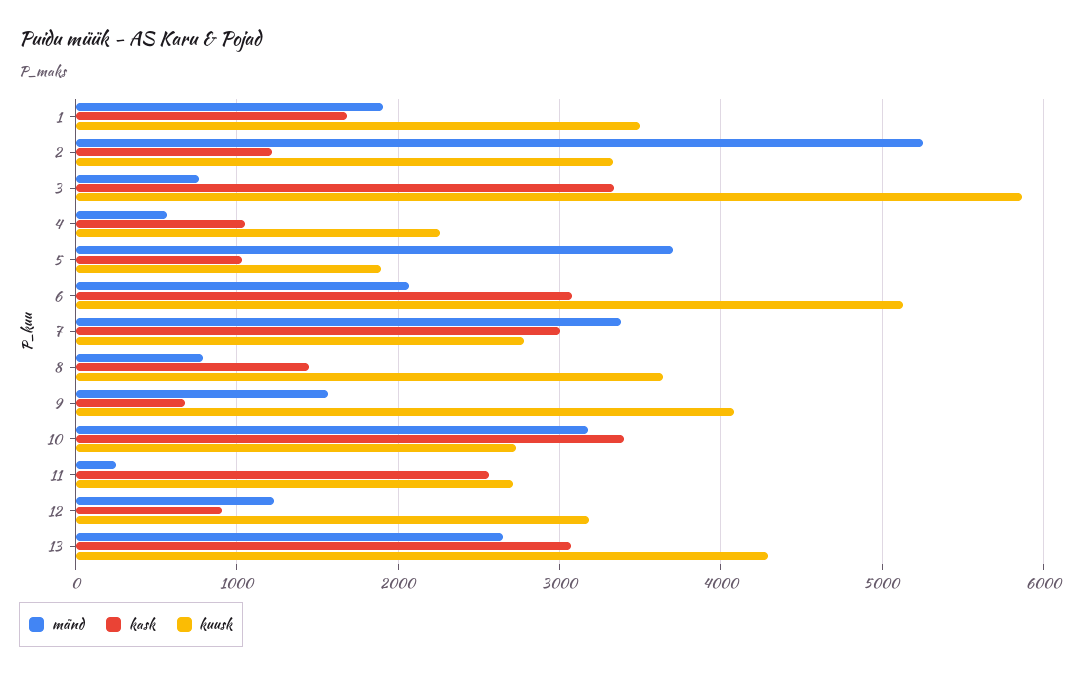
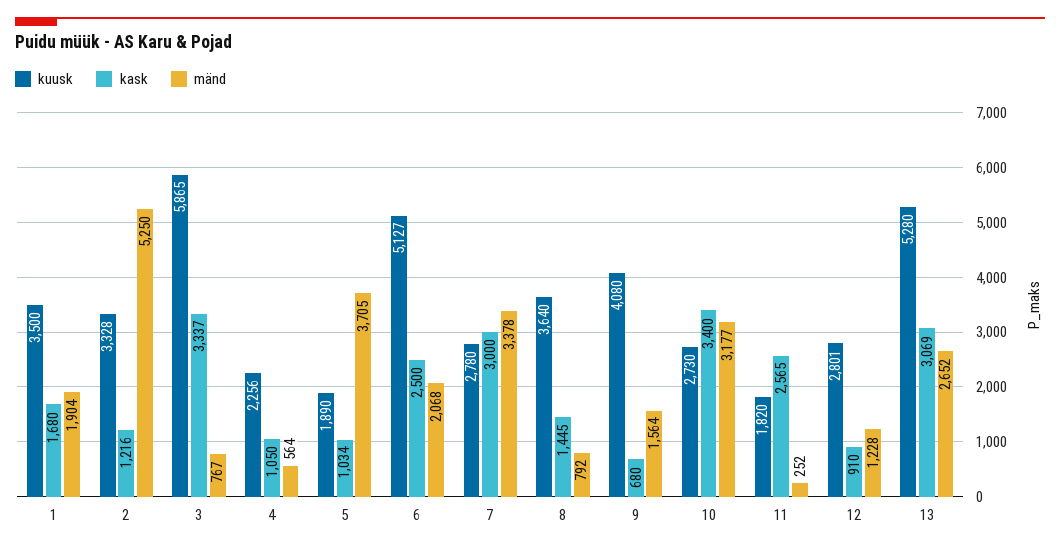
  {
    "mänd": {
      "1": 1904,
      "2": 5250,
      "3": 767,
      "4": 564,
      "5": 3705,
      "6": 2068,
      "7": 3378,
      "8": 792,
      "9": 1564,
      "10": 3177,
      "11": 252,
      "12": 1228,
      "13": 2652
    },
    "kask": {
      "1": 1680,
      "2": 1216,
      "3": 3337,
      "4": 1050,
      "5": 1034,
-     "6": 3100,
+     "6": 2500,
      "7": 3000,
      "8": 1445,
      "9": 680,
      "10": 3400,
      "11": 2565,
      "12": 910,
      "13": 3069
    },
    "kuusk": {
      "1": 3500,
      "2": 3328,
      "3": 5865,
      "4": 2256,
      "5": 1890,
      "6": 5127,
      "7": 2780,
      "8": 3640,
      "9": 4080,
      "10": 2730,
-     "11": 2700,
+     "11": 1820,
-     "12": 3200,
+     "12": 2801,
-     "13": 4300
+     "13": 5280
    }
  }

